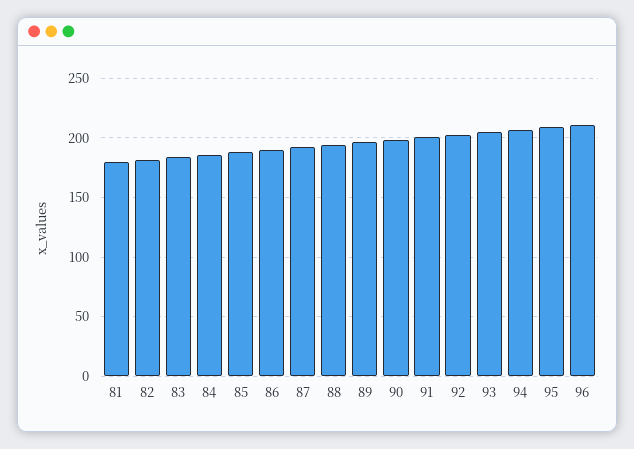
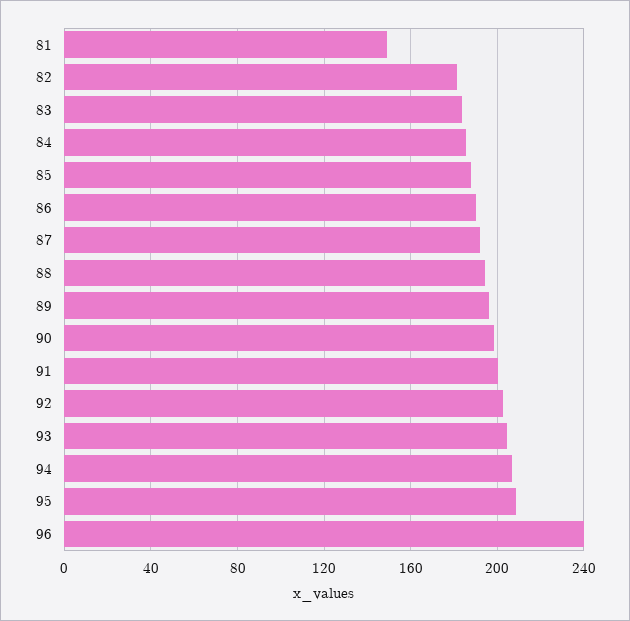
  {
-   "81": 180,
+   "81": 150,
    "82": 180,
    "83": 185,
    "84": 185,
    "85": 190,
    "86": 190,
    "87": 190,
    "88": 195,
    "89": 195,
    "90": 200,
    "91": 200,
    "92": 205,
    "93": 205,
    "94": 205,
    "95": 210,
-   "96": 210
+   "96": 240
  }

